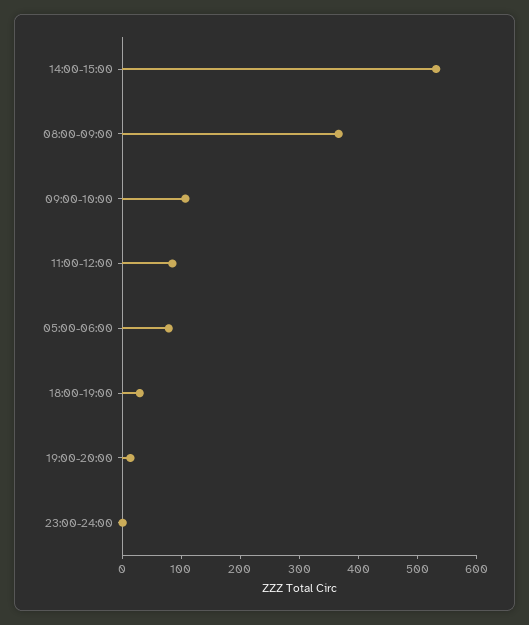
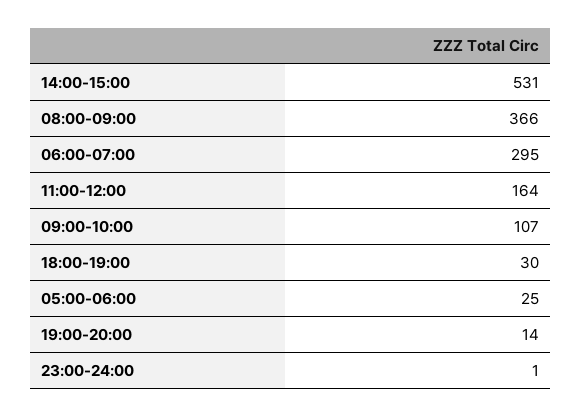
  {
    "14:00-15:00": 531,
    "08:00-09:00": 366,
    "09:00-10:00": 107,
-   "11:00-12:00": 80,
+   "11:00-12:00": 164,
-   "05:00-06:00": 80,
+   "05:00-06:00": 25,
    "18:00-19:00": 30,
    "19:00-20:00": 14,
-   "23:00-24:00": 1
+   "23:00-24:00": 1,
+   "06:00-07:00": 295
  }

